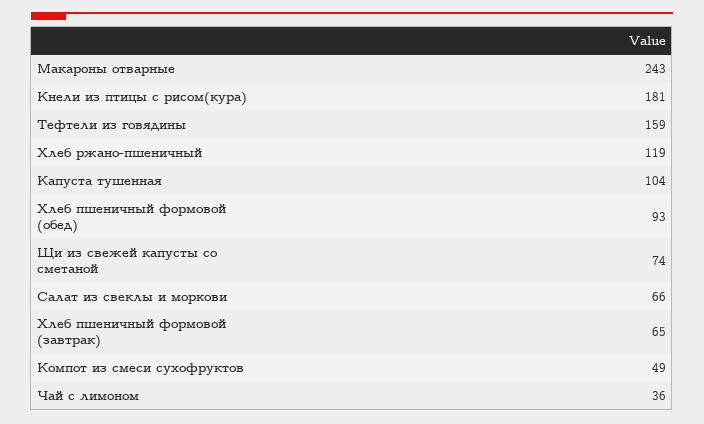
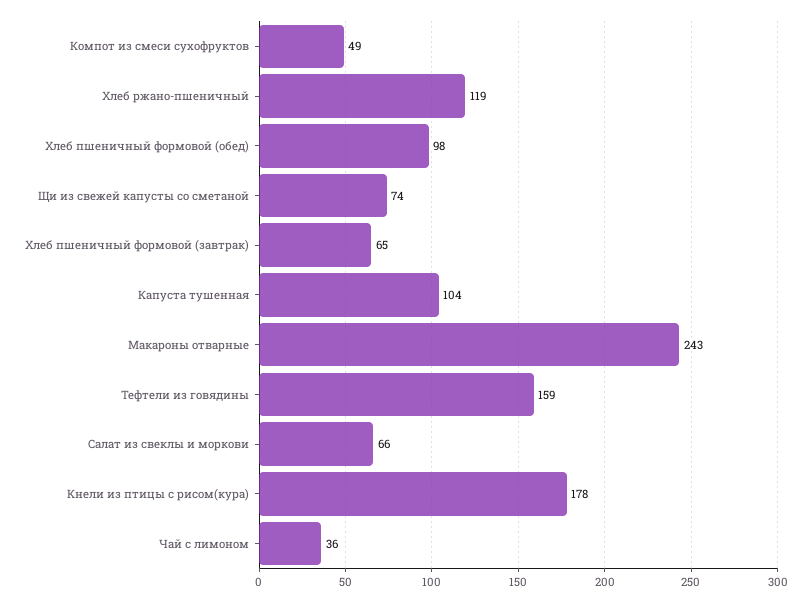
  {
    "Макароны отварные": 243,
-   "Кнели из птицы с рисом(кура)": 181,
+   "Кнели из птицы с рисом(кура)": 178,
    "Тефтели из говядины": 159,
    "Хлеб ржано-пшеничный": 119,
    "Капуста тушенная": 104,
-   "Хлеб пшеничный формовой (обед)": 93,
+   "Хлеб пшеничный формовой (обед)": 98,
    "Щи из свежей капусты со сметаной": 74,
    "Салат из свеклы и моркови": 66,
    "Хлеб пшеничный формовой (завтрак)": 65,
    "Компот из смеси сухофруктов": 49,
    "Чай с лимоном": 36
  }

